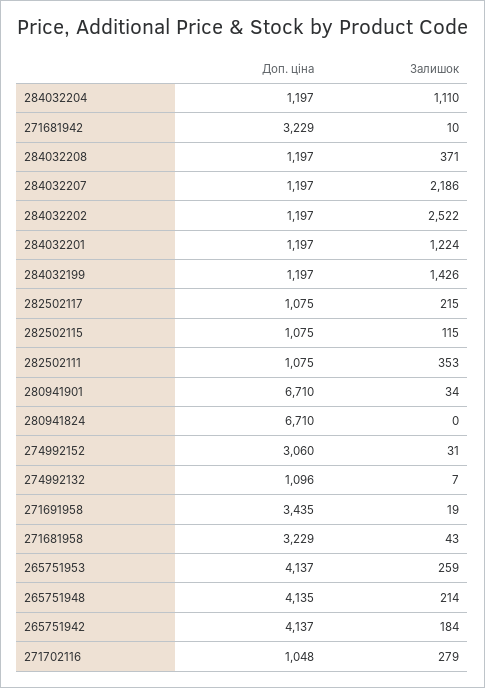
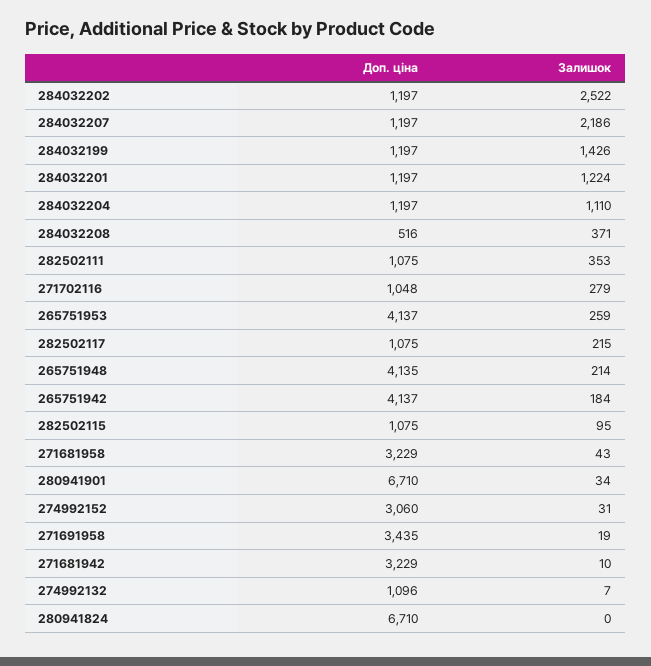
  {
    "Доп. ціна": {
      "284032204": 1197,
      "271681942": 3229,
-     "284032208": 1197,
+     "284032208": 516,
      "284032207": 1197,
      "284032202": 1197,
      "284032201": 1197,
      "284032199": 1197,
      "282502117": 1075,
      "282502115": 1075,
      "282502111": 1075,
      "280941901": 6710,
      "280941824": 6710,
      "274992152": 3060,
      "274992132": 1096,
      "271691958": 3435,
      "271681958": 3229,
      "265751953": 4137,
      "265751948": 4135,
      "265751942": 4137,
      "271702116": 1048
    },
    "Залишок": {
      "284032204": 1110,
      "271681942": 10,
      "284032208": 371,
      "284032207": 2186,
      "284032202": 2522,
      "284032201": 1224,
      "284032199": 1426,
      "282502117": 215,
-     "282502115": 115,
+     "282502115": 95,
      "282502111": 353,
      "280941901": 34,
      "280941824": 0,
      "274992152": 31,
      "274992132": 7,
      "271691958": 19,
      "271681958": 43,
      "265751953": 259,
      "265751948": 214,
      "265751942": 184,
      "271702116": 279
    }
  }

